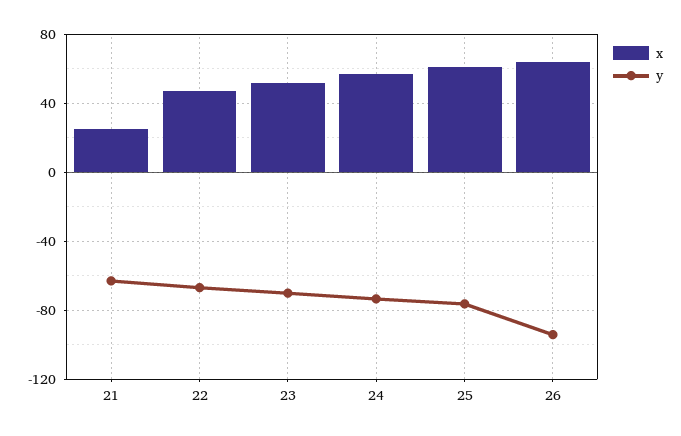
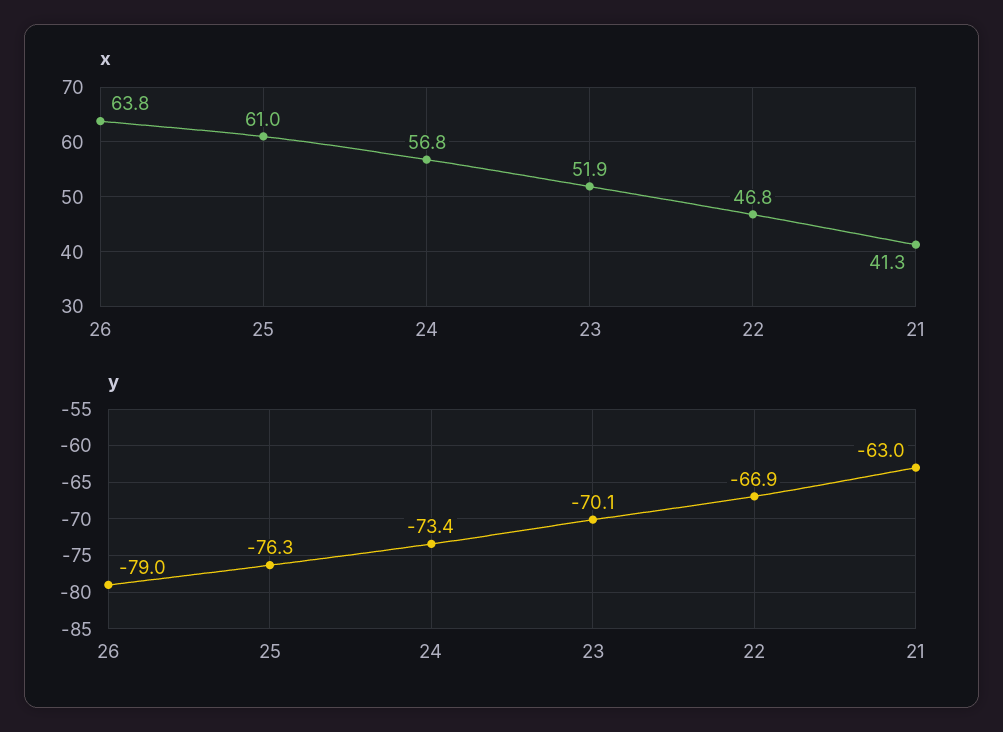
  {
    "x": {
-     "21": 25,
+     "21": 41.3,
      "22": 46.8,
      "23": 51.9,
      "24": 56.8,
      "25": 61,
      "26": 63.8
    },
    "y": {
      "21": -63,
      "22": -66.9,
      "23": -70.1,
      "24": -73.4,
      "25": -76.3,
-     "26": -95
+     "26": -79
    }
  }

